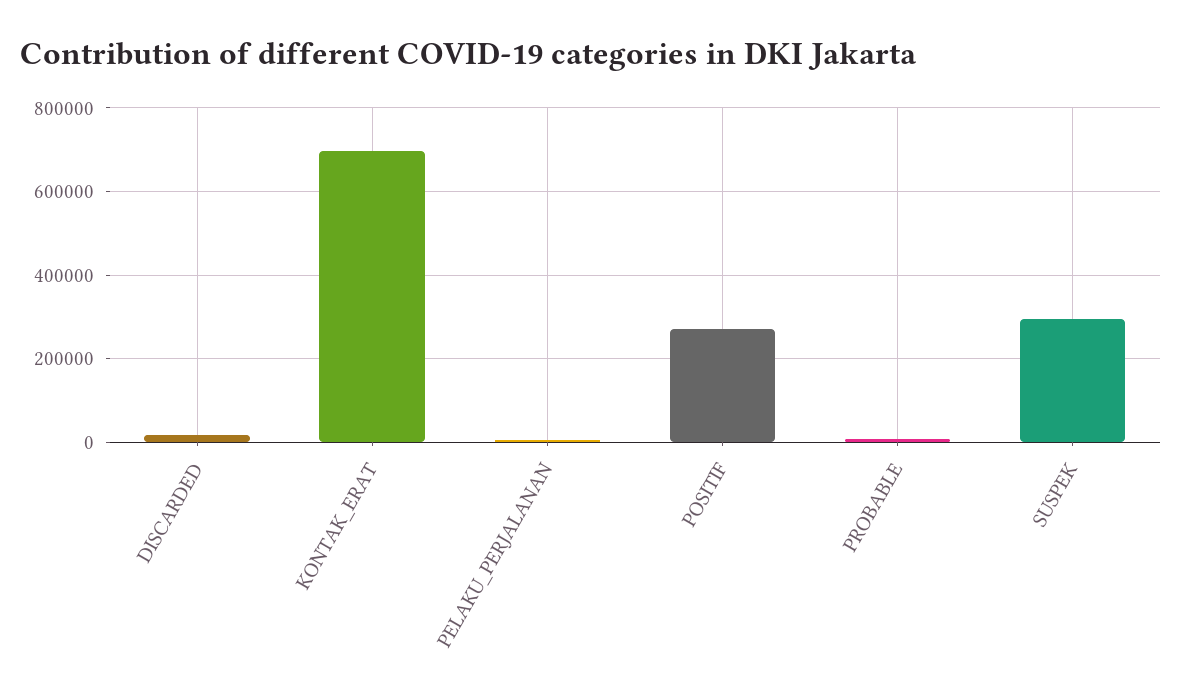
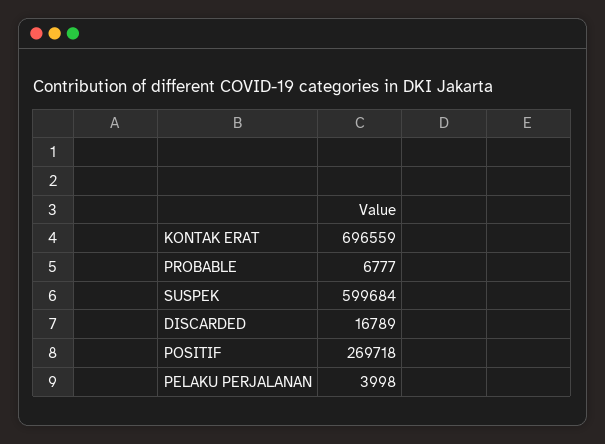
  {
    "DISCARDED": 16789,
    "KONTAK_ERAT": 696559,
    "PELAKU_PERJALANAN": 3998,
    "POSITIF": 269718,
    "PROBABLE": 6777,
-   "SUSPEK": 300000
+   "SUSPEK": 599684
  }

